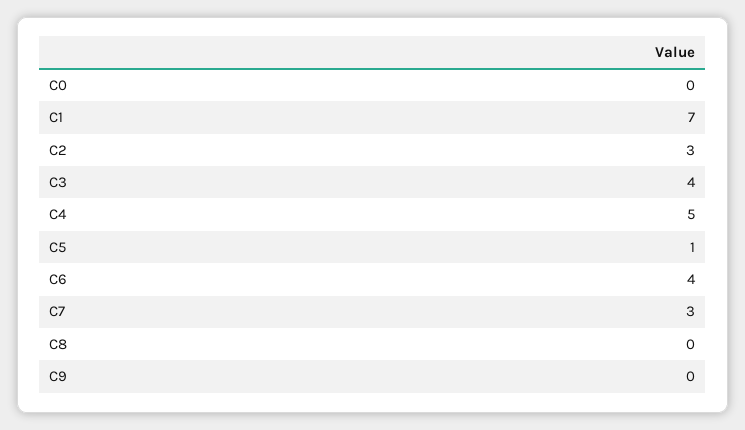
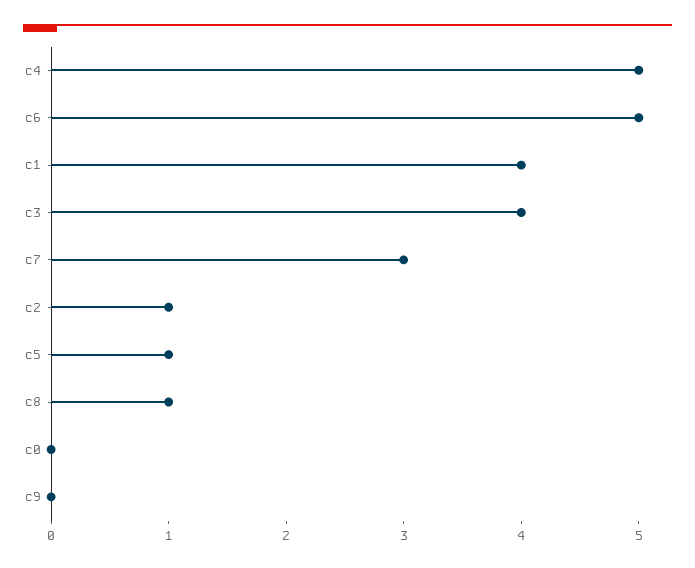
  {
    "C0": 0,
-   "C1": 7,
+   "C1": 4,
-   "C2": 3,
+   "C2": 1,
    "C3": 4,
    "C4": 5,
    "C5": 1,
-   "C6": 4,
+   "C6": 5,
    "C7": 3,
-   "C8": 0,
+   "C8": 1,
    "C9": 0
  }

